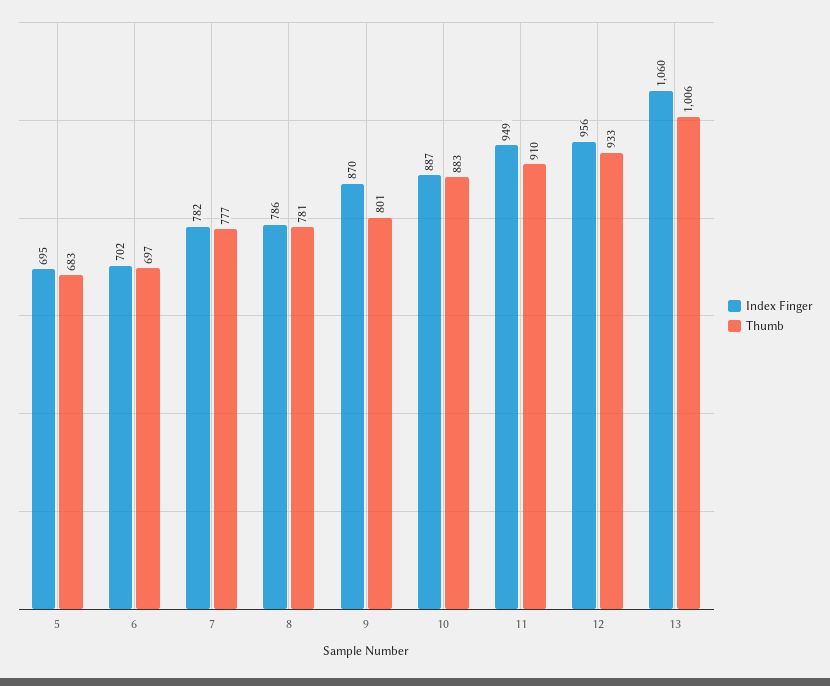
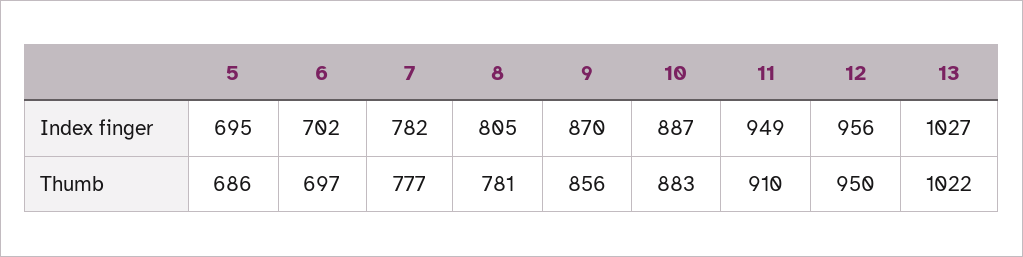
  {
    "Index Finger": {
      "5": 695,
      "6": 702,
      "7": 782,
-     "8": 786,
+     "8": 805,
      "9": 870,
      "10": 887,
      "11": 949,
      "12": 956,
-     "13": 1060
+     "13": 1027
    },
    "Thumb": {
-     "5": 683,
+     "5": 686,
      "6": 697,
      "7": 777,
      "8": 781,
-     "9": 801,
+     "9": 856,
      "10": 883,
      "11": 910,
-     "12": 933,
+     "12": 950,
-     "13": 1006
+     "13": 1022
    }
  }

